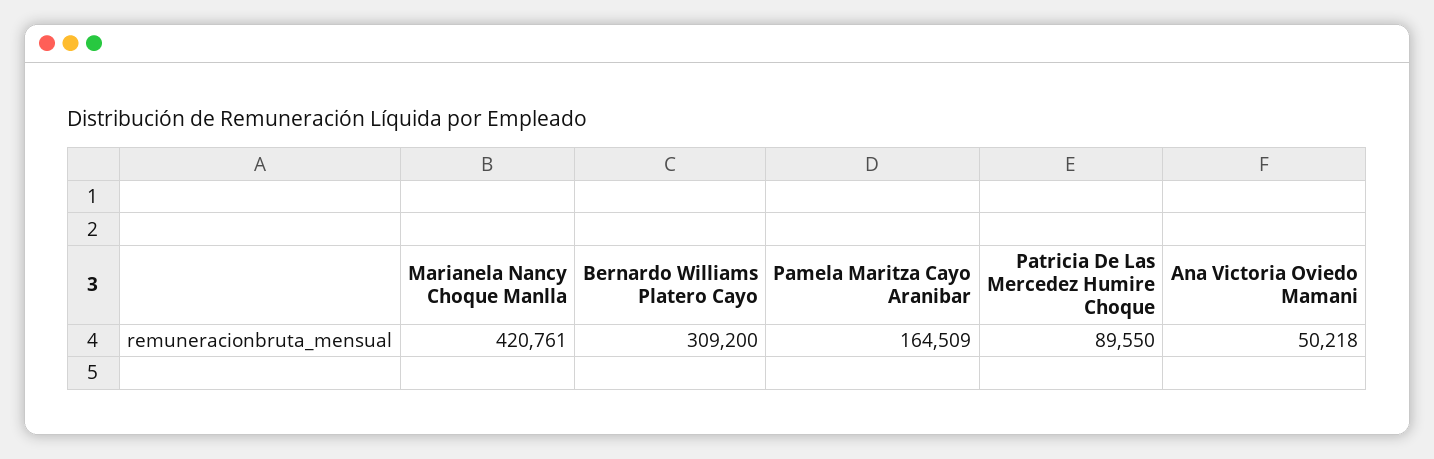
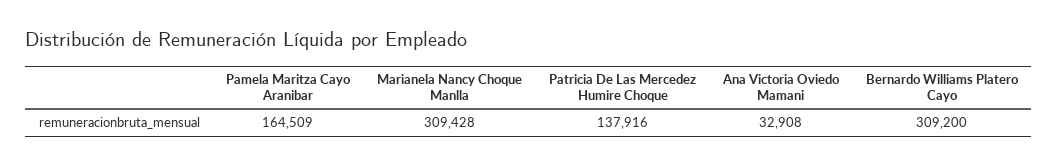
  {
-   "Marianela Nancy Choque Manlla": 420761,
+   "Marianela Nancy Choque Manlla": 309428,
    "Bernardo Williams Platero Cayo": 309200,
    "Pamela Maritza Cayo Aranibar": 164509,
-   "Patricia De Las Mercedez Humire Choque": 89550,
+   "Patricia De Las Mercedez Humire Choque": 137916,
-   "Ana Victoria Oviedo Mamani": 50218
+   "Ana Victoria Oviedo Mamani": 32908
  }

